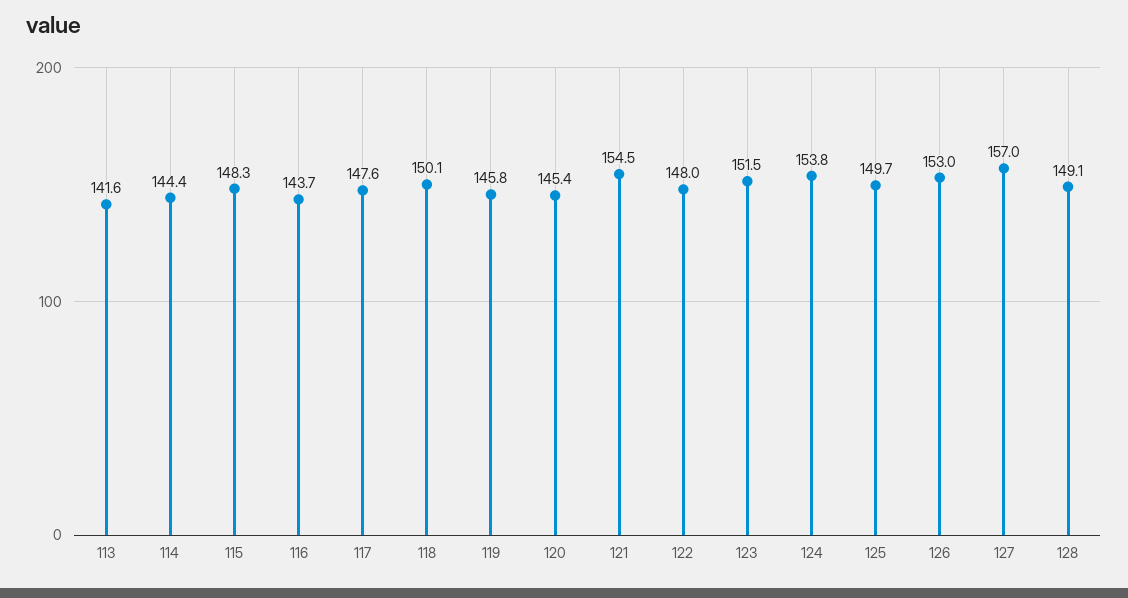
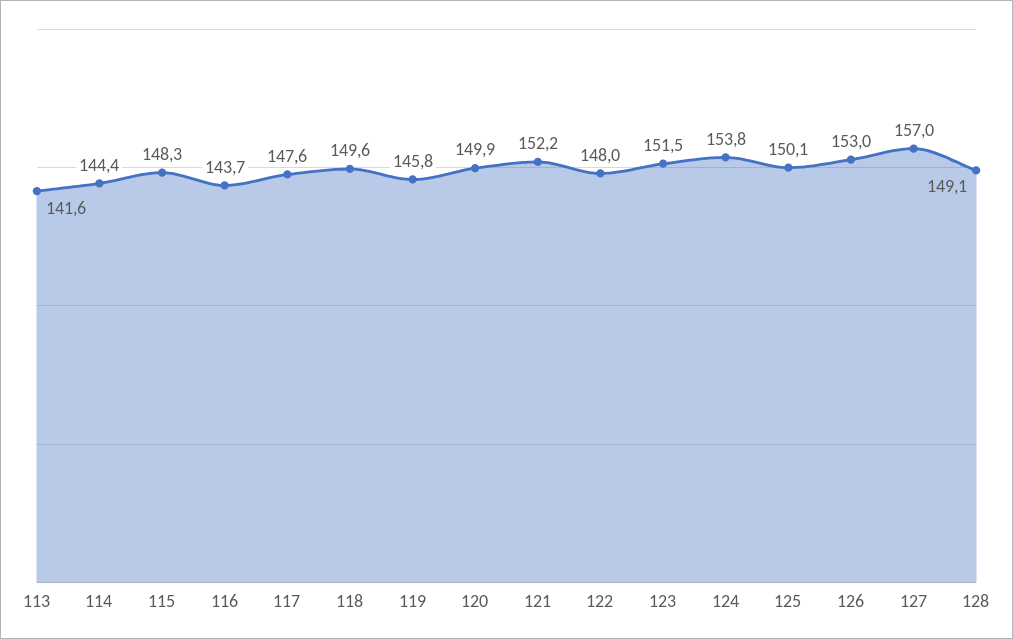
  {
    "113": 141.6,
    "114": 144.4,
    "115": 148.3,
    "116": 143.7,
    "117": 147.6,
-   "118": 150.1,
+   "118": 149.6,
    "119": 145.8,
-   "120": 145.4,
+   "120": 149.9,
-   "121": 154.5,
+   "121": 152.2,
    "122": 148,
    "123": 151.5,
    "124": 153.8,
-   "125": 149.7,
+   "125": 150.1,
    "126": 153,
    "127": 157,
    "128": 149.1
  }

